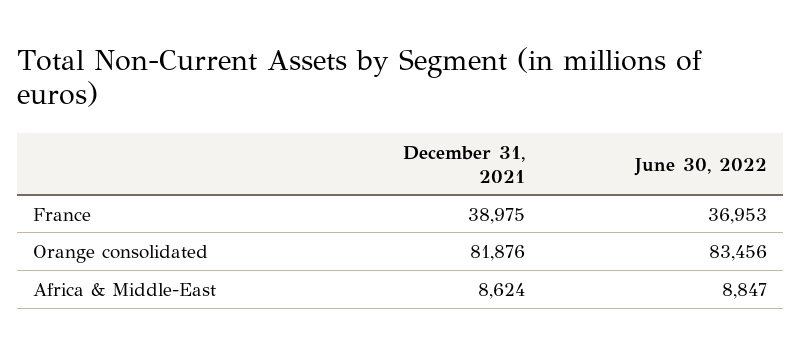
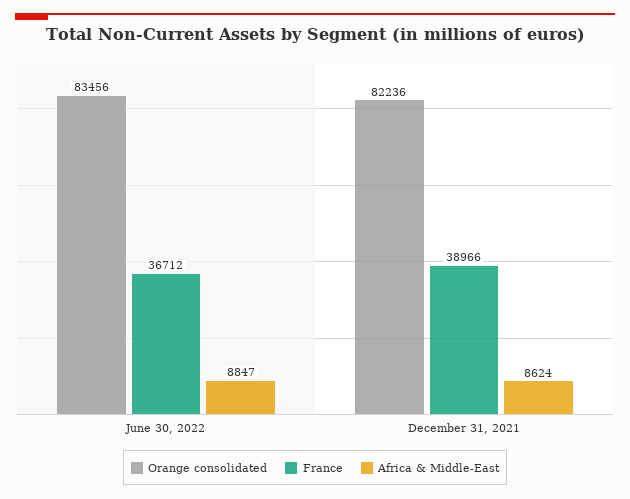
  {
    "France": {
-     "December 31, 2021": 38975,
+     "December 31, 2021": 38966,
-     "June 30, 2022": 36953
+     "June 30, 2022": 36712
    },
    "Orange consolidated": {
-     "December 31, 2021": 81876,
+     "December 31, 2021": 82236,
      "June 30, 2022": 83456
    },
    "Africa & Middle-East": {
      "December 31, 2021": 8624,
      "June 30, 2022": 8847
    }
  }

